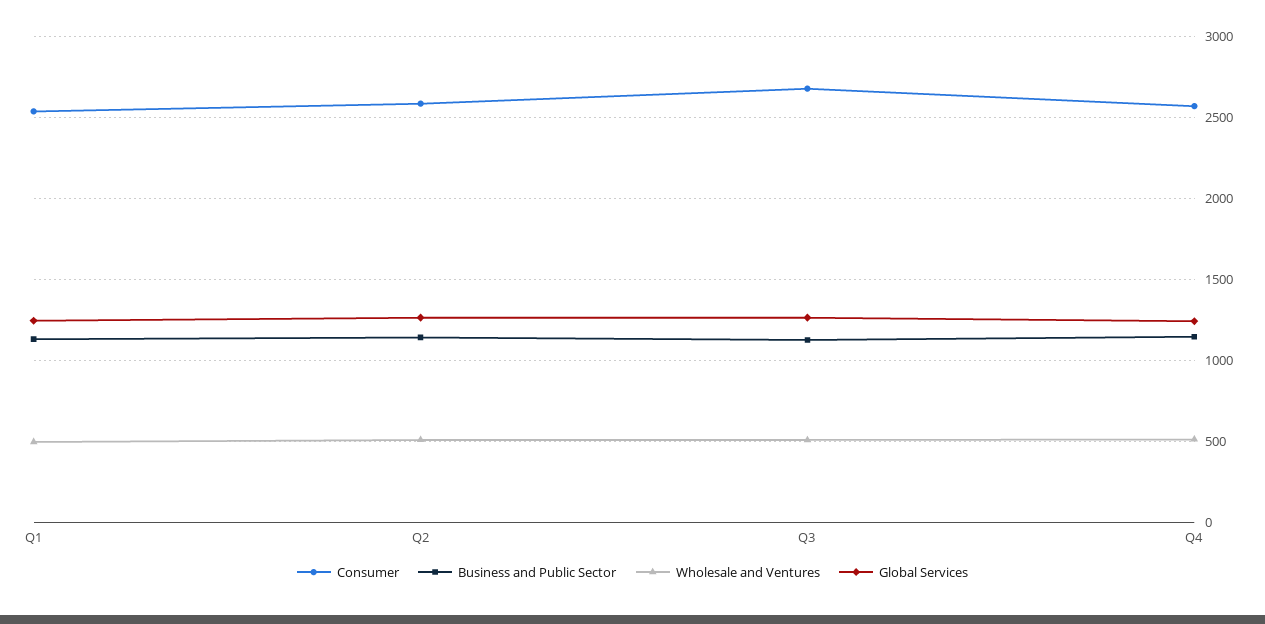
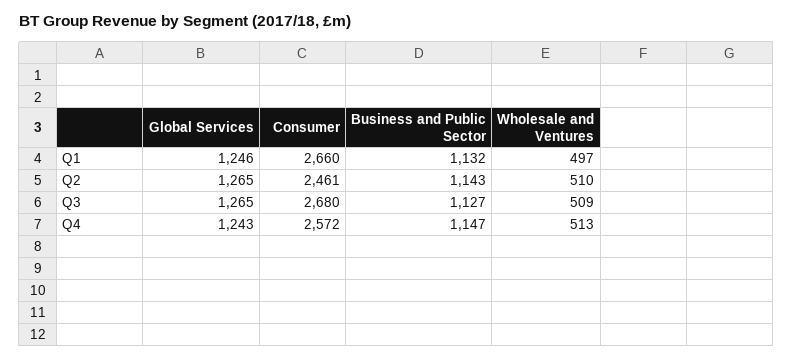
  {
    "Consumer": {
-     "Q1": 2550,
+     "Q1": 2660,
-     "Q2": 2600,
+     "Q2": 2461,
      "Q3": 2680,
      "Q4": 2572
    },
    "Business and Public Sector": {
      "Q1": 1132,
      "Q2": 1143,
      "Q3": 1127,
      "Q4": 1147
    },
    "Wholesale and Ventures": {
      "Q1": 497,
      "Q2": 510,
      "Q3": 509,
      "Q4": 513
    },
    "Global Services": {
      "Q1": 1246,
      "Q2": 1265,
      "Q3": 1265,
      "Q4": 1243
    }
  }

